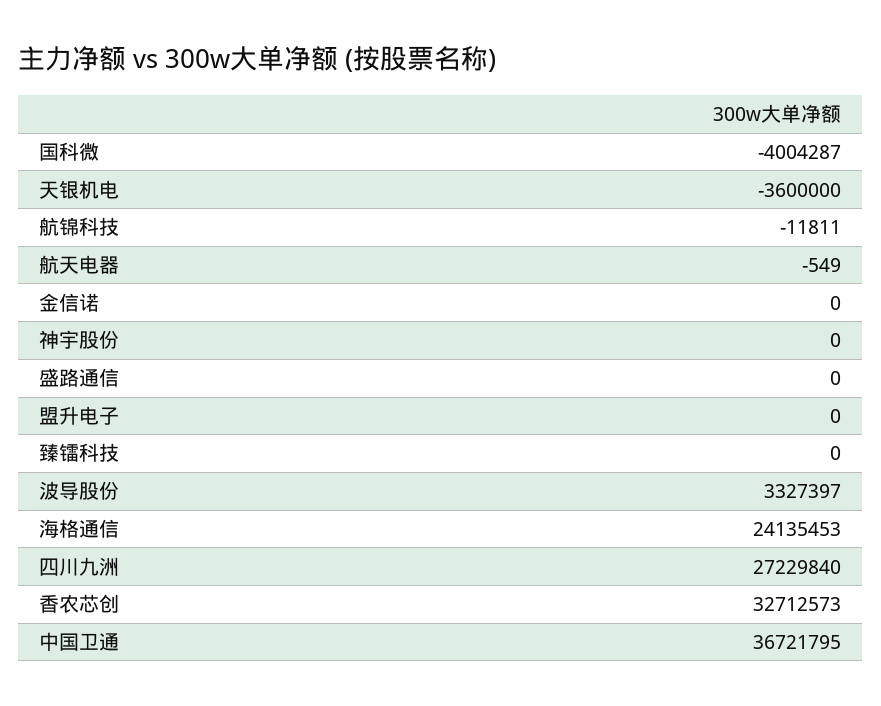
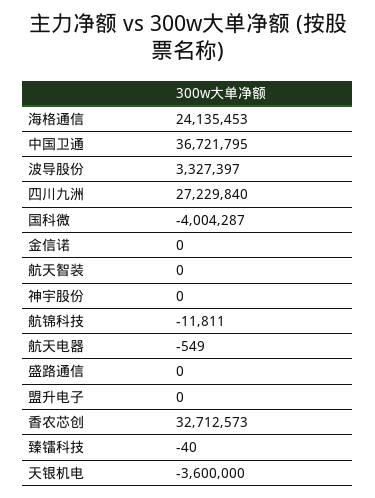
  {
    "国科微": -4004287,
    "天银机电": -3600000,
    "航锦科技": -11811,
    "航天电器": -549,
    "金信诺": 0,
    "神宇股份": 0,
    "盛路通信": 0,
    "盟升电子": 0,
-   "臻镭科技": 0,
+   "臻镭科技": -40,
    "波导股份": 3327397,
    "海格通信": 24135453,
    "四川九洲": 27229840,
    "香农芯创": 32712573,
-   "中国卫通": 36721795
+   "中国卫通": 36721795,
+   "航天智装": 0
  }

